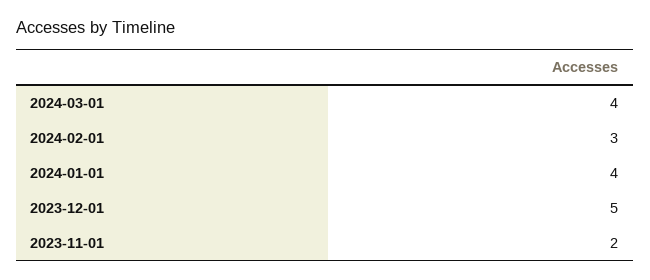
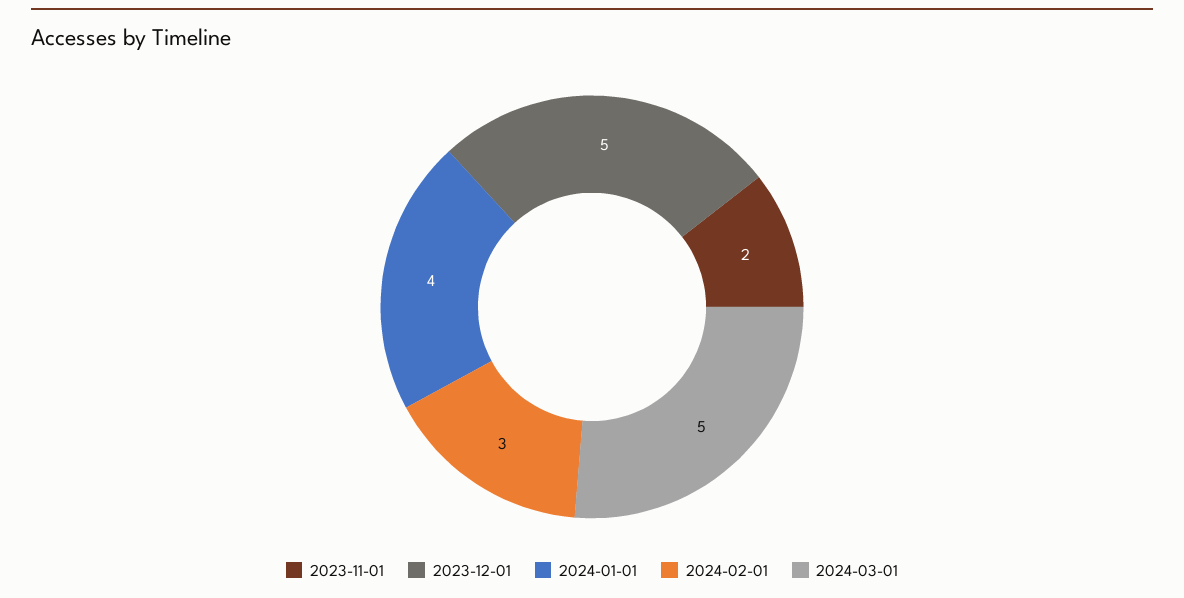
  {
-   "2024-03-01": 4,
+   "2024-03-01": 5,
    "2024-02-01": 3,
    "2024-01-01": 4,
    "2023-12-01": 5,
    "2023-11-01": 2
  }

